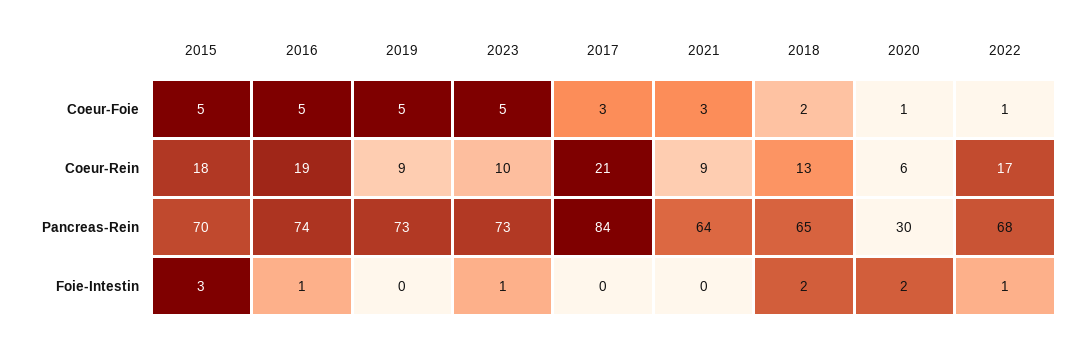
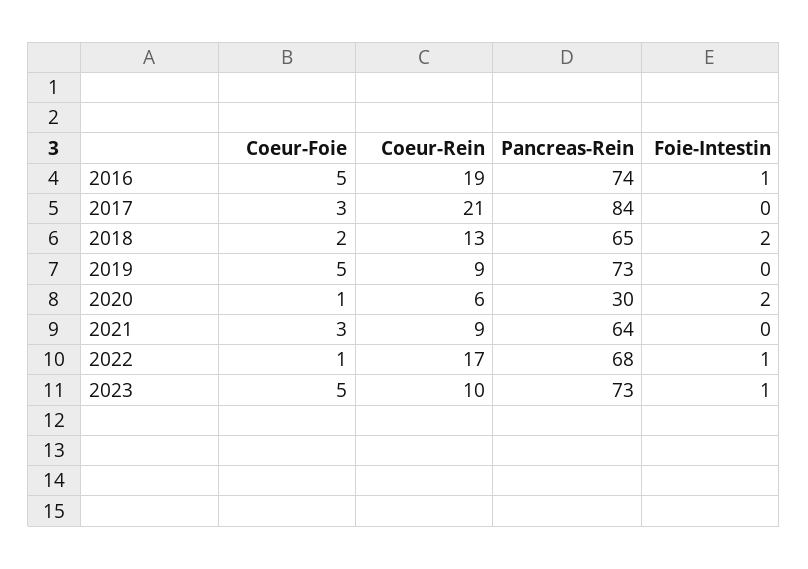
  {
-   "2015": {
-     "Coeur-Foie": 5,
-     "Coeur-Rein": 18,
-     "Pancreas-Rein": 70,
-     "Foie-Intestin": 3
-   },
    "2016": {
      "Coeur-Foie": 5,
      "Coeur-Rein": 19,
      "Pancreas-Rein": 74,
      "Foie-Intestin": 1
    },
    "2019": {
      "Coeur-Foie": 5,
      "Coeur-Rein": 9,
      "Pancreas-Rein": 73,
      "Foie-Intestin": 0
    },
    "2023": {
      "Coeur-Foie": 5,
      "Coeur-Rein": 10,
      "Pancreas-Rein": 73,
      "Foie-Intestin": 1
    },
    "2017": {
      "Coeur-Foie": 3,
      "Coeur-Rein": 21,
      "Pancreas-Rein": 84,
      "Foie-Intestin": 0
    },
    "2021": {
      "Coeur-Foie": 3,
      "Coeur-Rein": 9,
      "Pancreas-Rein": 64,
      "Foie-Intestin": 0
    },
    "2018": {
      "Coeur-Foie": 2,
      "Coeur-Rein": 13,
      "Pancreas-Rein": 65,
      "Foie-Intestin": 2
    },
    "2020": {
      "Coeur-Foie": 1,
      "Coeur-Rein": 6,
      "Pancreas-Rein": 30,
      "Foie-Intestin": 2
    },
    "2022": {
      "Coeur-Foie": 1,
      "Coeur-Rein": 17,
      "Pancreas-Rein": 68,
      "Foie-Intestin": 1
    }
  }

